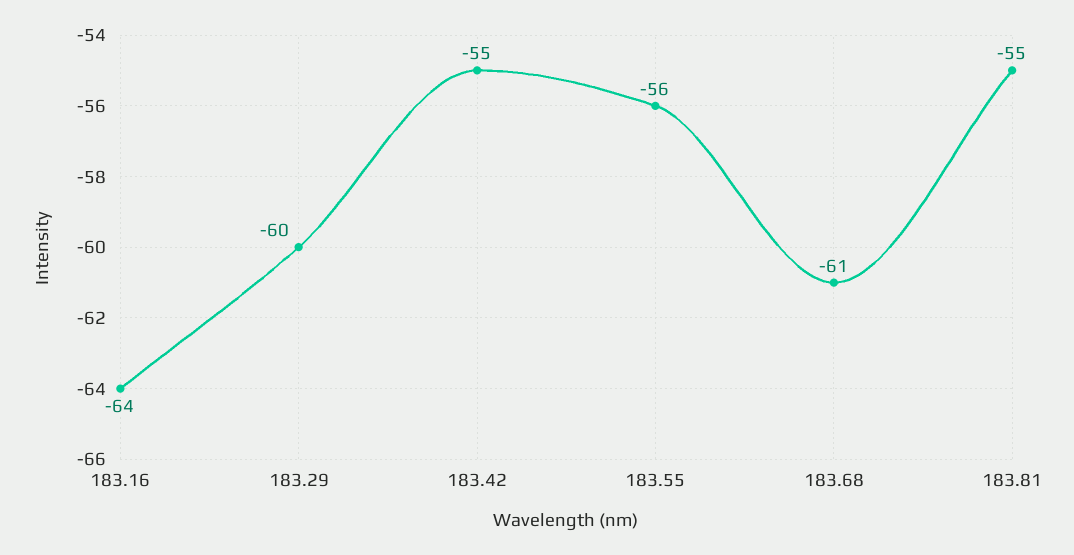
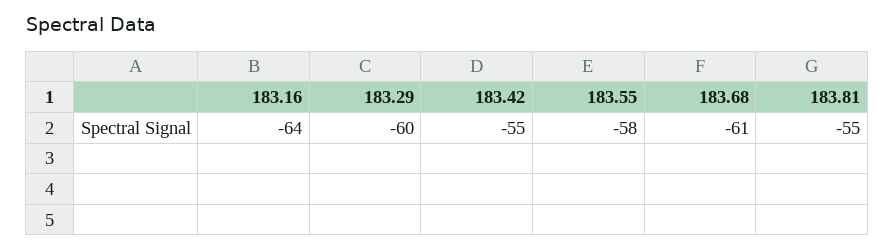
  {
    "183.16": -64,
    "183.29": -60,
    "183.42": -55,
-   "183.55": -56,
+   "183.55": -58,
    "183.68": -61,
    "183.81": -55
  }

